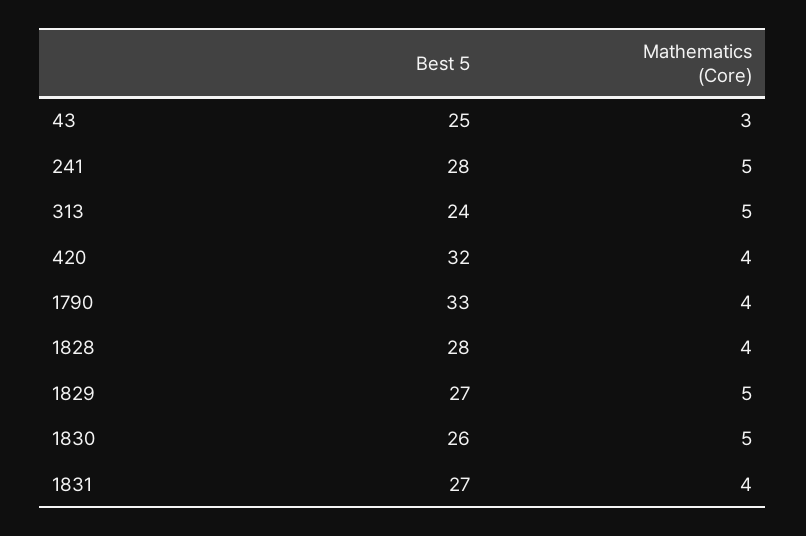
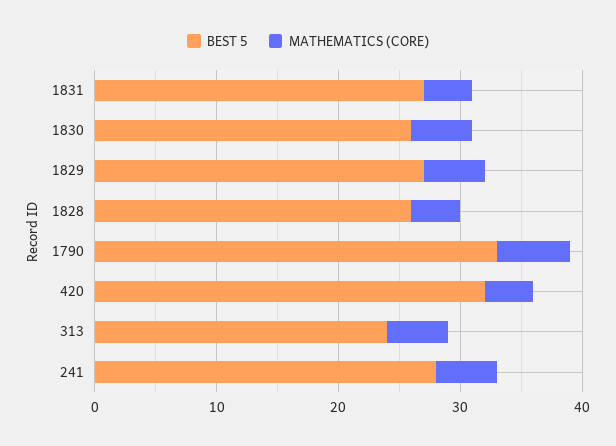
  {
    "Best 5": {
-     "43": 25,
      "241": 28,
      "313": 24,
      "420": 32,
      "1790": 33,
-     "1828": 28,
+     "1828": 26,
      "1829": 27,
      "1830": 26,
      "1831": 27
    },
    "Mathematics (Core)": {
-     "43": 3,
      "241": 5,
      "313": 5,
      "420": 4,
-     "1790": 4,
+     "1790": 6,
      "1828": 4,
      "1829": 5,
      "1830": 5,
      "1831": 4
    }
  }

